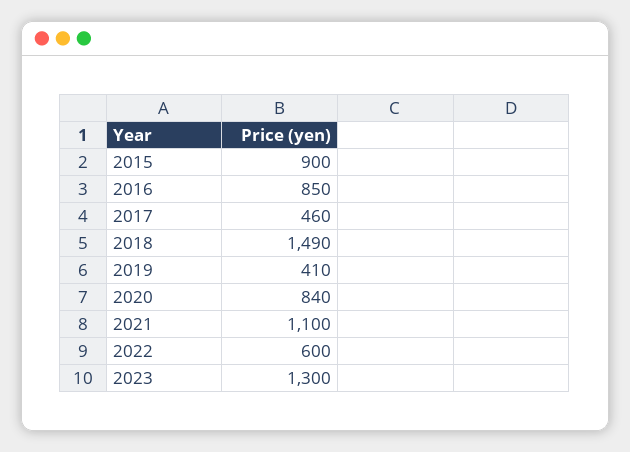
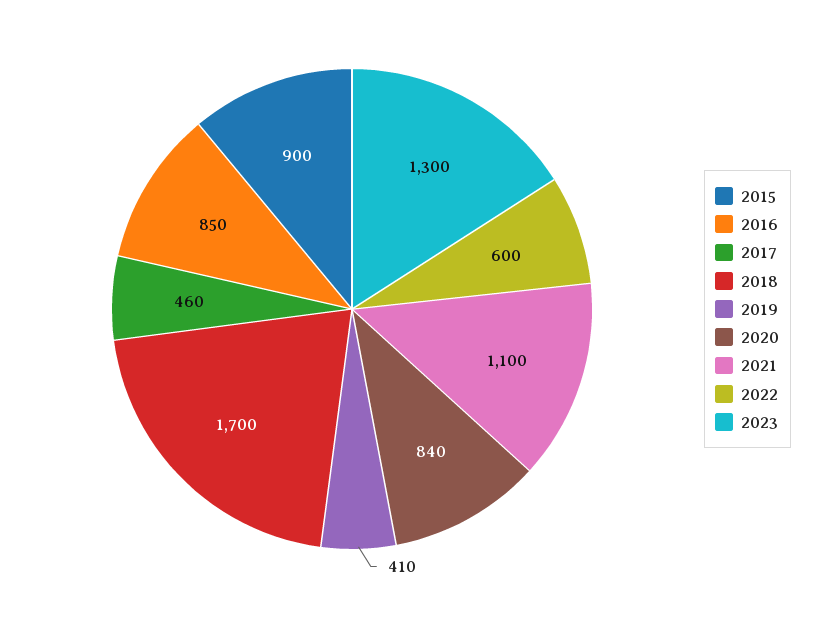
  {
    "2015": 900,
    "2016": 850,
    "2017": 460,
-   "2018": 1490,
+   "2018": 1700,
    "2019": 410,
    "2020": 840,
    "2021": 1100,
    "2022": 600,
    "2023": 1300
  }

